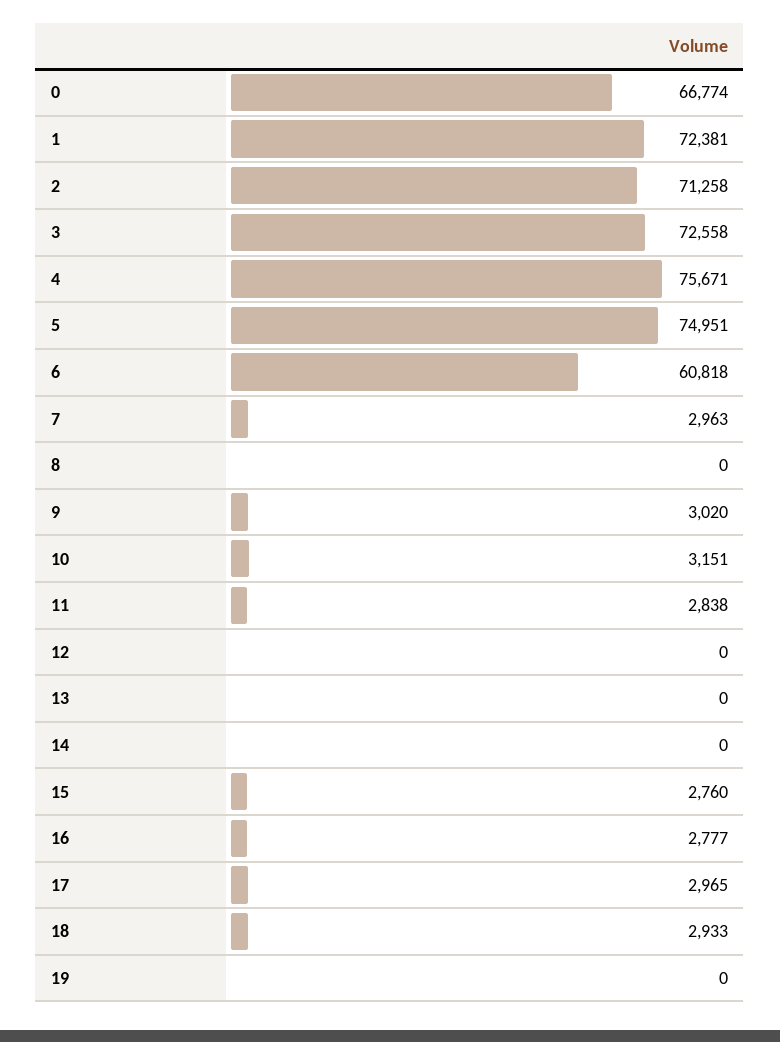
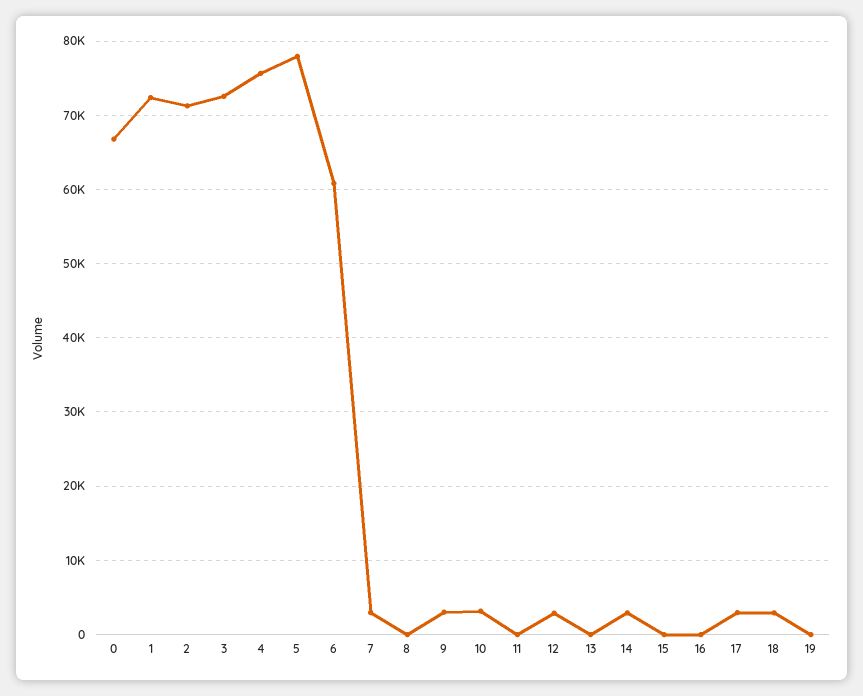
  {
    "0": 66774,
    "1": 72381,
    "2": 71258,
    "3": 72558,
    "4": 75671,
-   "5": 74951,
+   "5": 78000,
    "6": 60818,
    "7": 2963,
    "8": 0,
    "9": 3020,
    "10": 3151,
-   "11": 2838,
+   "11": 0,
-   "12": 0,
+   "12": 3000,
    "13": 0,
-   "14": 0,
+   "14": 3000,
-   "15": 2760,
+   "15": 0,
-   "16": 2777,
+   "16": 0,
    "17": 2965,
    "18": 2933,
    "19": 0
  }

